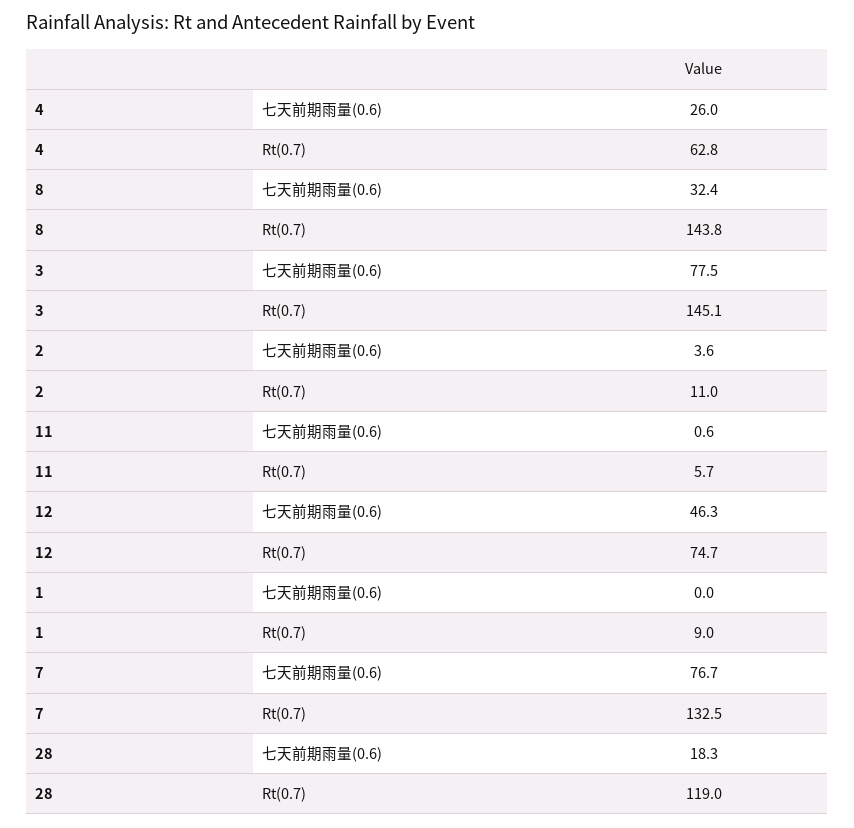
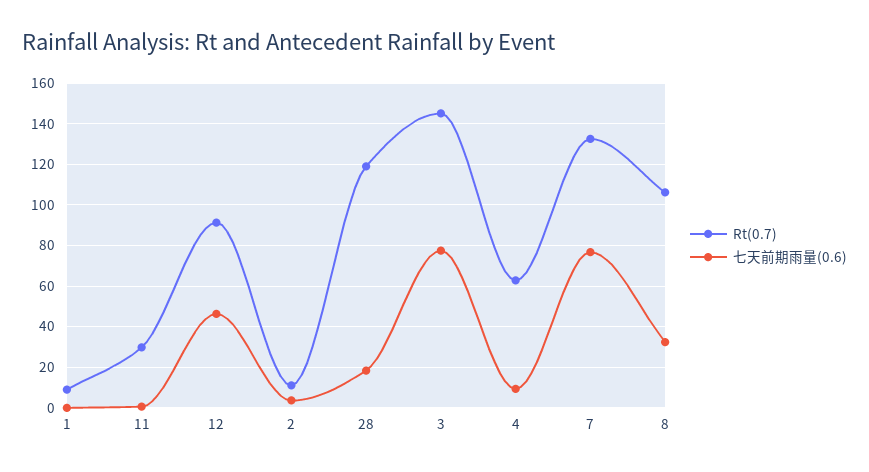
  {
    "七天前期雨量(0.6)": {
-     "4": 26,
+     "4": 10,
      "8": 32.4,
      "3": 77.5,
      "2": 3.6,
      "11": 0.6,
      "12": 46.3,
      "1": 0,
      "7": 76.7,
      "28": 18.3
    },
    "Rt(0.7)": {
      "4": 62.8,
-     "8": 143.8,
+     "8": 105,
      "3": 145.1,
      "2": 11,
-     "11": 5.7,
+     "11": 30,
-     "12": 74.7,
+     "12": 90,
      "1": 9,
      "7": 132.5,
      "28": 119
    }
  }

